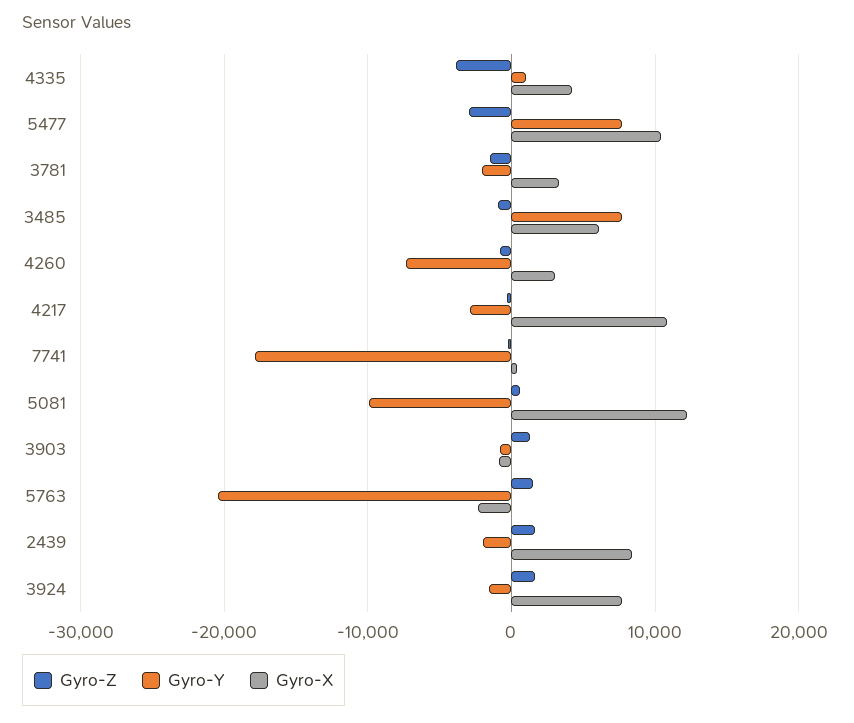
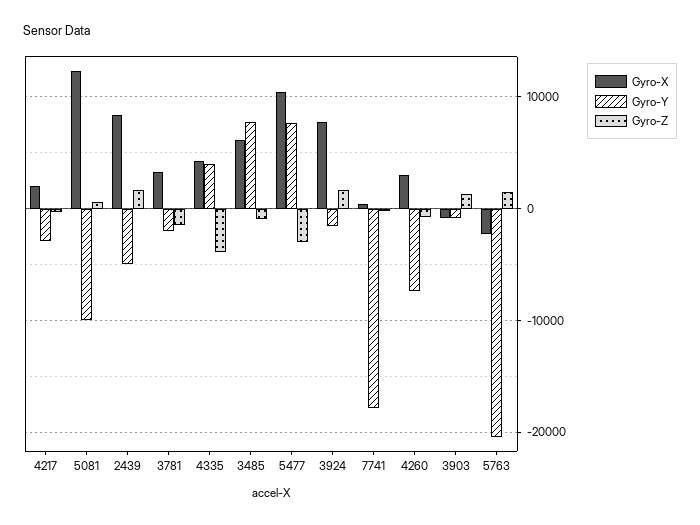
  {
    "Gyro-Z": {
      "4335": -4000,
      "5477": -3000,
      "3781": -1000,
      "3485": -1000,
      "4260": -1000,
      "4217": 0,
      "7741": 0,
      "5081": 1000,
      "3903": 1000,
      "5763": 1000,
      "2439": 2000,
      "3924": 2000
    },
    "Gyro-Y": {
-     "4335": 1000,
+     "4335": 4000,
      "5477": 8000,
      "3781": -2000,
      "3485": 8000,
      "4260": -7000,
      "4217": -3000,
      "7741": -18000,
      "5081": -10000,
      "3903": -1000,
      "5763": -20000,
-     "2439": -2000,
+     "2439": -5000,
      "3924": -2000
    },
    "Gyro-X": {
      "4335": 4000,
      "5477": 10000,
      "3781": 3000,
      "3485": 6000,
      "4260": 3000,
-     "4217": 11000,
+     "4217": 2000,
      "7741": 0,
      "5081": 12000,
      "3903": -1000,
      "5763": -2000,
      "2439": 8000,
      "3924": 8000
    }
  }

